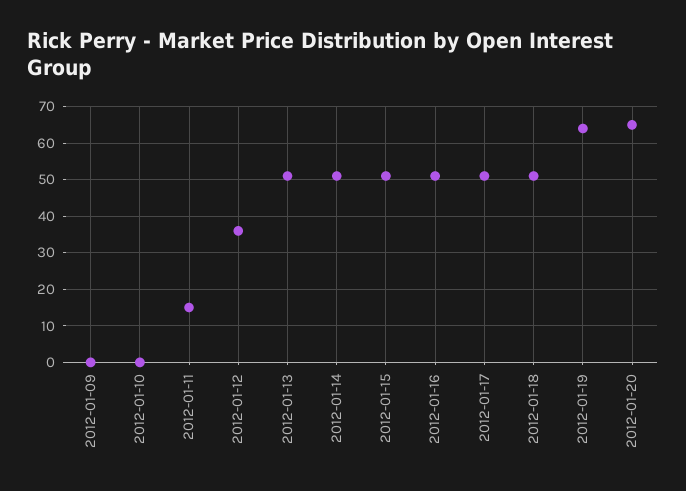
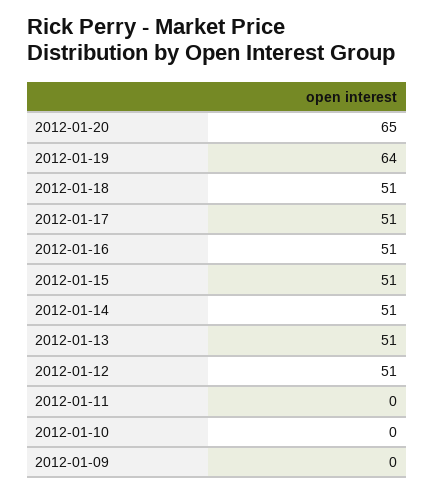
  {
    "2012-01-09": 0,
    "2012-01-10": 0,
-   "2012-01-11": 15,
+   "2012-01-11": 0,
-   "2012-01-12": 35,
+   "2012-01-12": 51,
    "2012-01-13": 51,
    "2012-01-14": 51,
    "2012-01-15": 51,
    "2012-01-16": 51,
    "2012-01-17": 51,
    "2012-01-18": 51,
    "2012-01-19": 64,
    "2012-01-20": 65
  }

